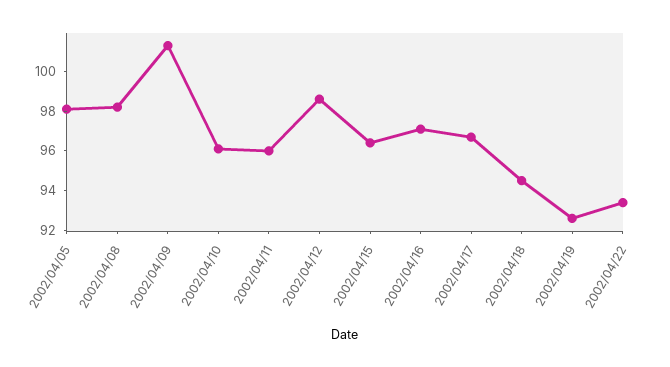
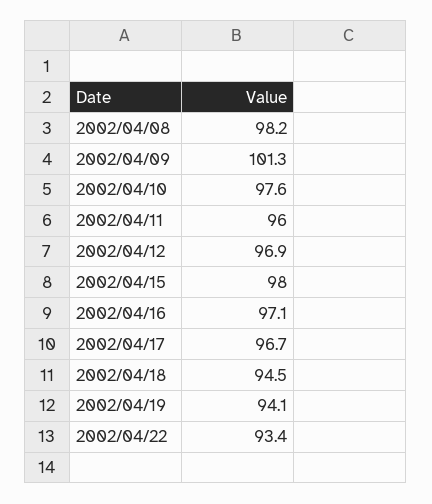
  {
-   "2002/04/05": 98,
    "2002/04/08": 98.2,
    "2002/04/09": 101.3,
-   "2002/04/10": 96,
+   "2002/04/10": 97.6,
    "2002/04/11": 96,
-   "2002/04/12": 98.5,
+   "2002/04/12": 96.9,
-   "2002/04/15": 96.5,
+   "2002/04/15": 98,
    "2002/04/16": 97.1,
    "2002/04/17": 96.7,
    "2002/04/18": 94.5,
-   "2002/04/19": 92.5,
+   "2002/04/19": 94.1,
    "2002/04/22": 93.4
  }

